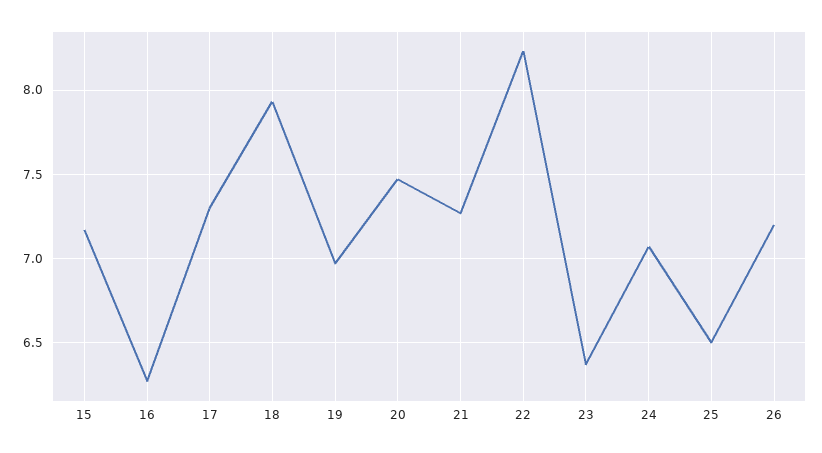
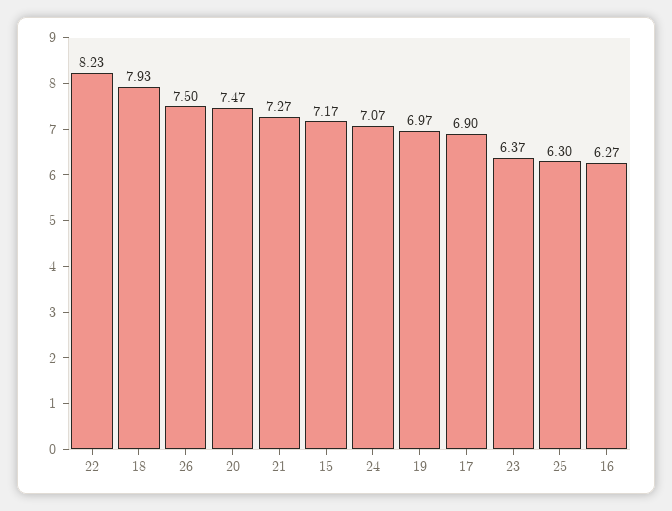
  {
    "15": 7.17,
    "16": 6.27,
-   "17": 7.3,
+   "17": 6.9,
    "18": 7.93,
    "19": 6.97,
    "20": 7.47,
    "21": 7.27,
    "22": 8.23,
    "23": 6.37,
    "24": 7.07,
-   "25": 6.5,
+   "25": 6.3,
-   "26": 7.2
+   "26": 7.5
  }

